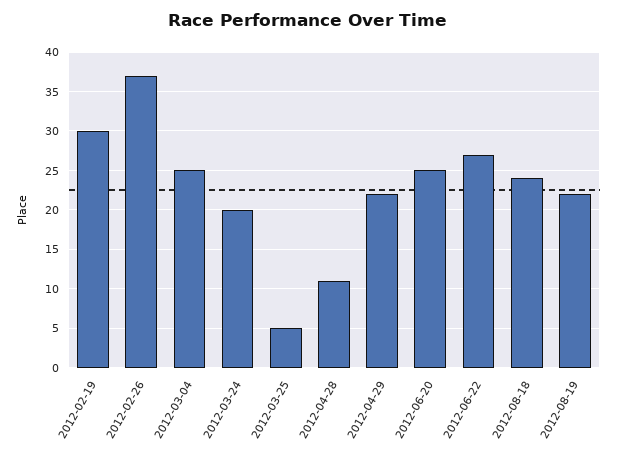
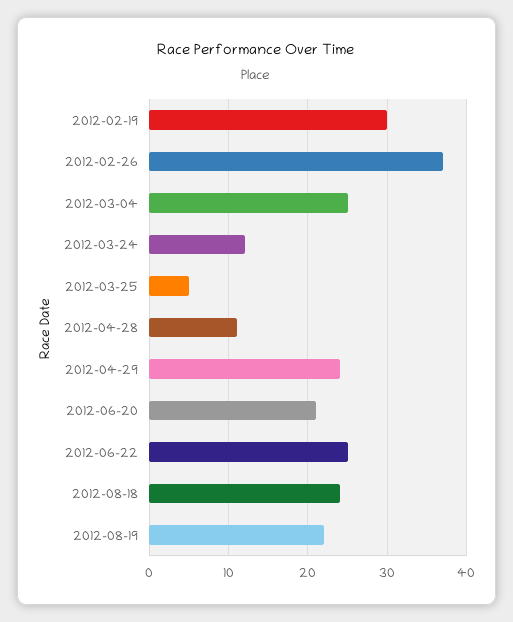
  {
    "2012-02-19": 30,
    "2012-02-26": 37,
    "2012-03-04": 25,
-   "2012-03-24": 20,
+   "2012-03-24": 12,
    "2012-03-25": 5,
    "2012-04-28": 11,
-   "2012-04-29": 22,
+   "2012-04-29": 24,
-   "2012-06-20": 25,
+   "2012-06-20": 21,
-   "2012-06-22": 27,
+   "2012-06-22": 25,
    "2012-08-18": 24,
    "2012-08-19": 22
  }

